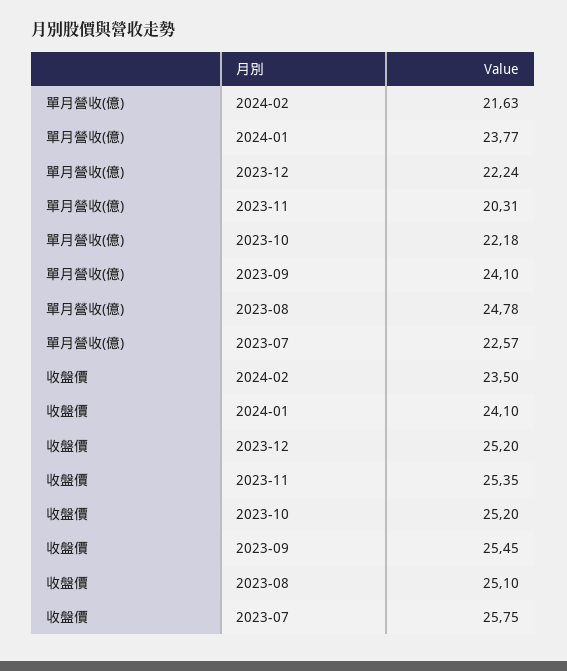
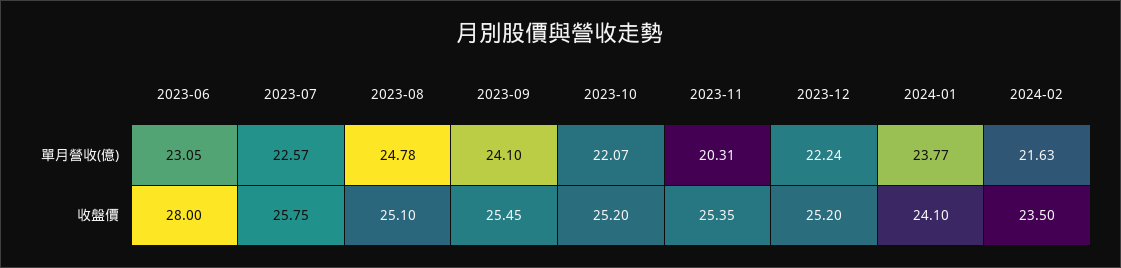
  {
    "單月營收(億)": {
      "2024-02": 21.63,
      "2024-01": 23.77,
      "2023-12": 22.24,
      "2023-11": 20.31,
-     "2023-10": 22.18,
+     "2023-10": 22.07,
      "2023-09": 24.1,
      "2023-08": 24.78,
-     "2023-07": 22.57
+     "2023-07": 22.57,
+     "2023-06": 23.05
    },
    "收盤價": {
      "2024-02": 23.5,
      "2024-01": 24.1,
      "2023-12": 25.2,
      "2023-11": 25.35,
      "2023-10": 25.2,
      "2023-09": 25.45,
      "2023-08": 25.1,
-     "2023-07": 25.75
+     "2023-07": 25.75,
+     "2023-06": 28
    }
  }

